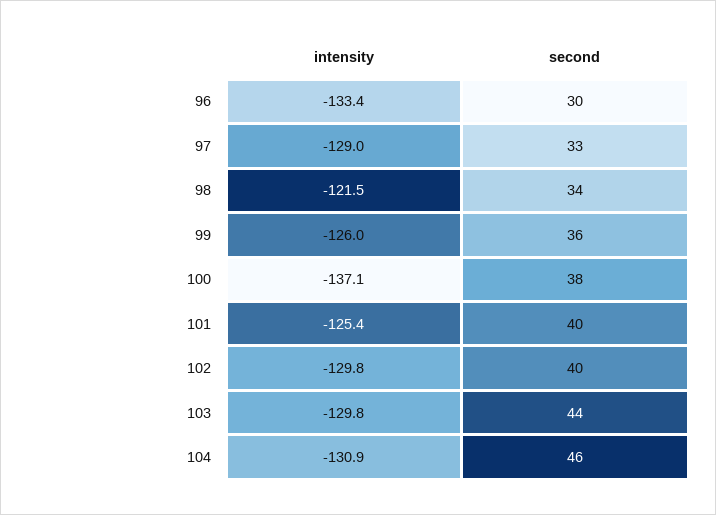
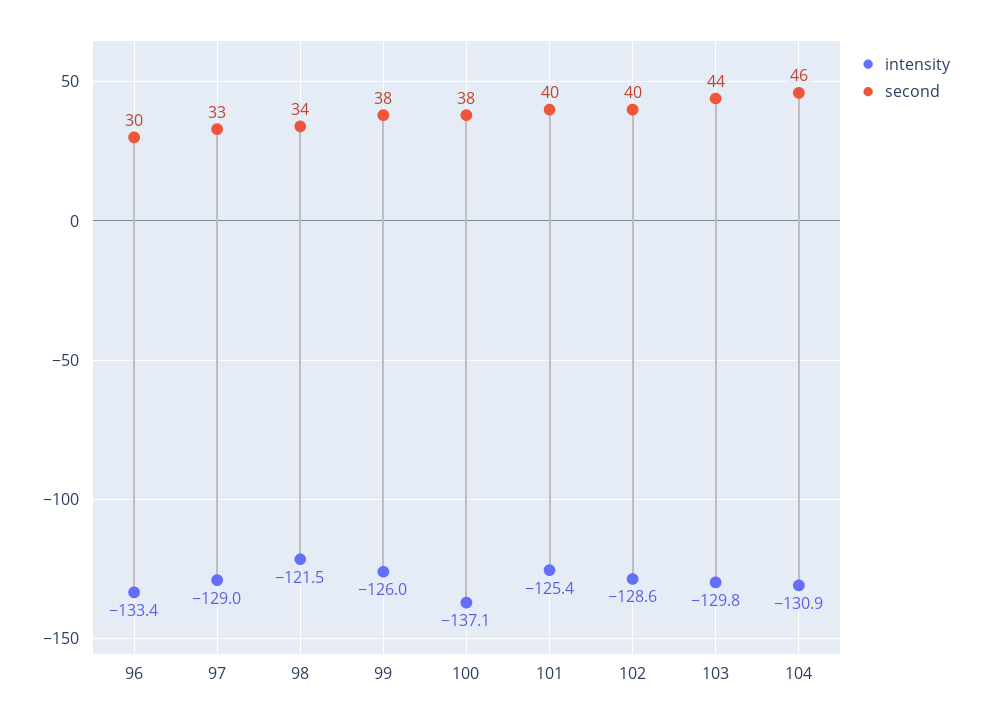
  {
    "intensity": {
      "96": -133.4,
      "97": -129,
      "98": -121.5,
      "99": -126,
      "100": -137.1,
      "101": -125.4,
-     "102": -129.8,
+     "102": -128.6,
      "103": -129.8,
      "104": -130.9
    },
    "second": {
      "96": 30,
      "97": 33,
      "98": 34,
-     "99": 36,
+     "99": 38,
      "100": 38,
      "101": 40,
      "102": 40,
      "103": 44,
      "104": 46
    }
  }

